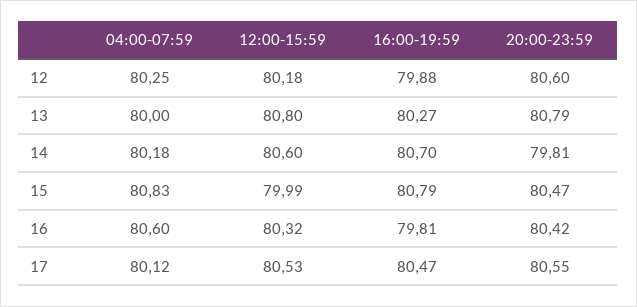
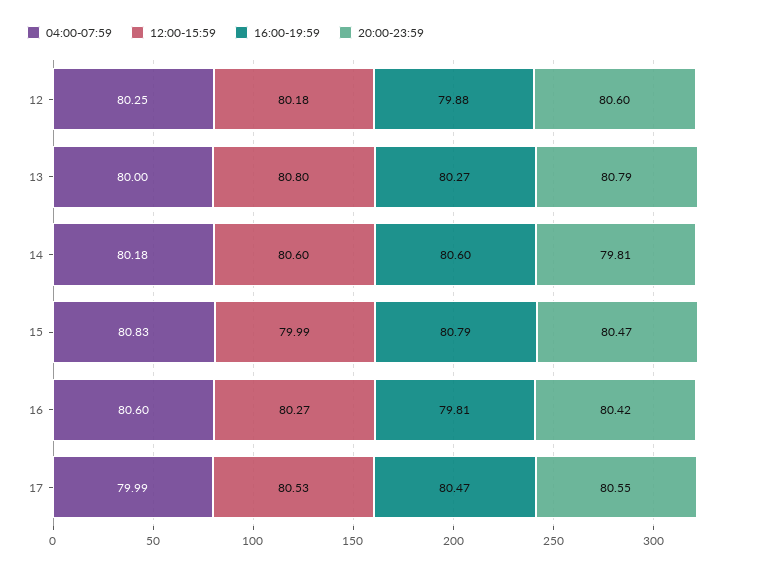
  {
    "04:00-07:59": {
      "12": 80.25,
      "13": 80,
      "14": 80.18,
      "15": 80.83,
      "16": 80.6,
-     "17": 80.12
+     "17": 79.99
    },
    "12:00-15:59": {
      "12": 80.18,
      "13": 80.8,
      "14": 80.6,
      "15": 79.99,
-     "16": 80.32,
+     "16": 80.27,
      "17": 80.53
    },
    "16:00-19:59": {
      "12": 79.88,
      "13": 80.27,
-     "14": 80.7,
+     "14": 80.6,
      "15": 80.79,
      "16": 79.81,
      "17": 80.47
    },
    "20:00-23:59": {
      "12": 80.6,
      "13": 80.79,
      "14": 79.81,
      "15": 80.47,
      "16": 80.42,
      "17": 80.55
    }
  }

